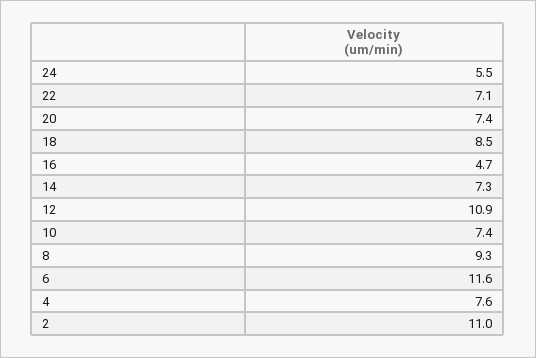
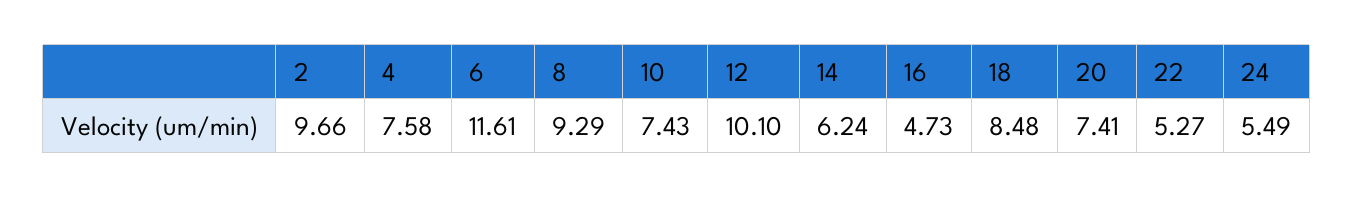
  {
    "24": 5.49,
-   "22": 7.1,
+   "22": 5.27,
    "20": 7.41,
    "18": 8.48,
    "16": 4.73,
-   "14": 7.3,
+   "14": 6.24,
-   "12": 10.9,
+   "12": 10.1,
    "10": 7.43,
    "8": 9.29,
    "6": 11.61,
    "4": 7.58,
-   "2": 11
+   "2": 9.66
  }

